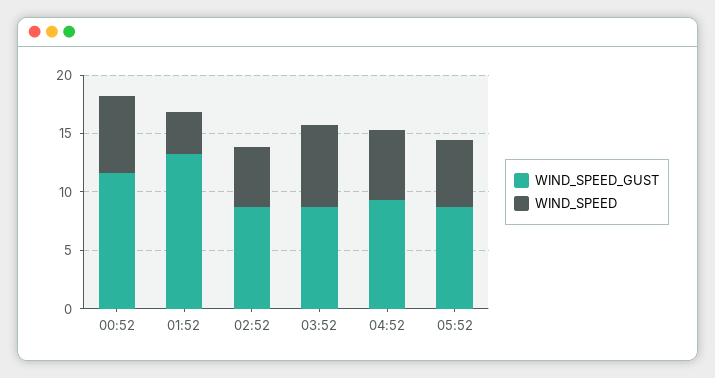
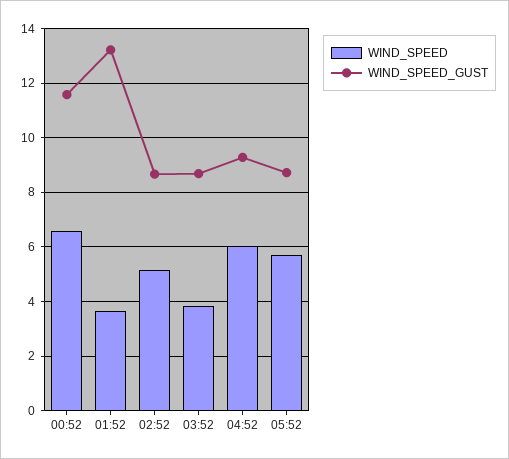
  {
    "WIND_SPEED_GUST": {
      "00:52": 11.5,
      "01:52": 13.25,
      "02:52": 8.75,
      "03:52": 8.75,
      "04:52": 9.25,
      "05:52": 8.75
    },
    "WIND_SPEED": {
      "00:52": 6.5,
      "01:52": 3.75,
      "02:52": 5.25,
-     "03:52": 7,
+     "03:52": 3.75,
      "04:52": 6,
      "05:52": 5.75
    }
  }

